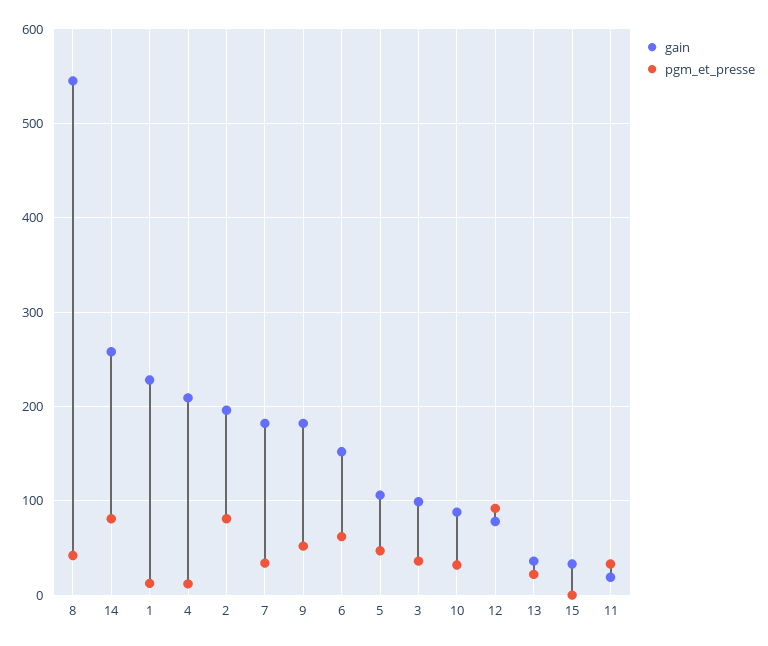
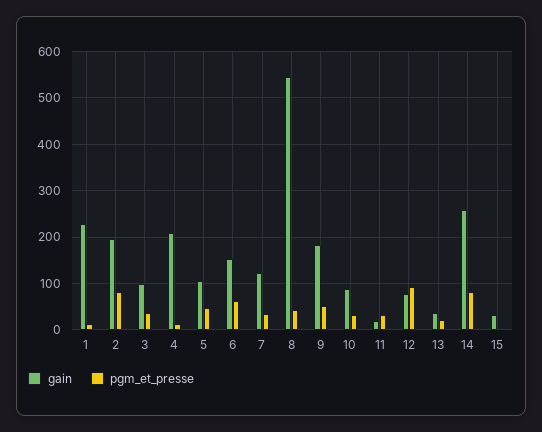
  {
    "gain": {
      "8": 550,
      "14": 260,
      "1": 230,
      "4": 210,
      "2": 200,
-     "7": 180,
+     "7": 120,
      "9": 180,
      "6": 150,
      "5": 110,
      "3": 100,
      "10": 90,
      "12": 80,
      "13": 40,
      "15": 30,
      "11": 20
    },
    "pgm_et_presse": {
      "8": 40,
      "14": 80,
      "1": 10,
      "4": 10,
      "2": 80,
      "7": 30,
      "9": 50,
      "6": 60,
      "5": 50,
      "3": 40,
      "10": 30,
      "12": 90,
      "13": 20,
      "15": 0,
      "11": 30
    }
  }

